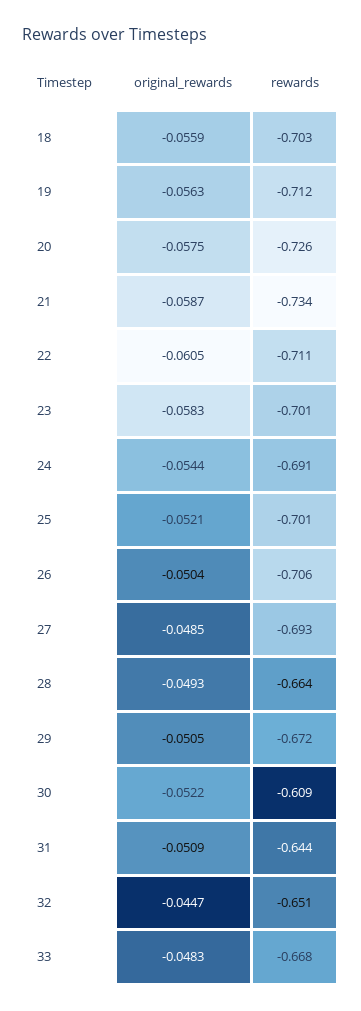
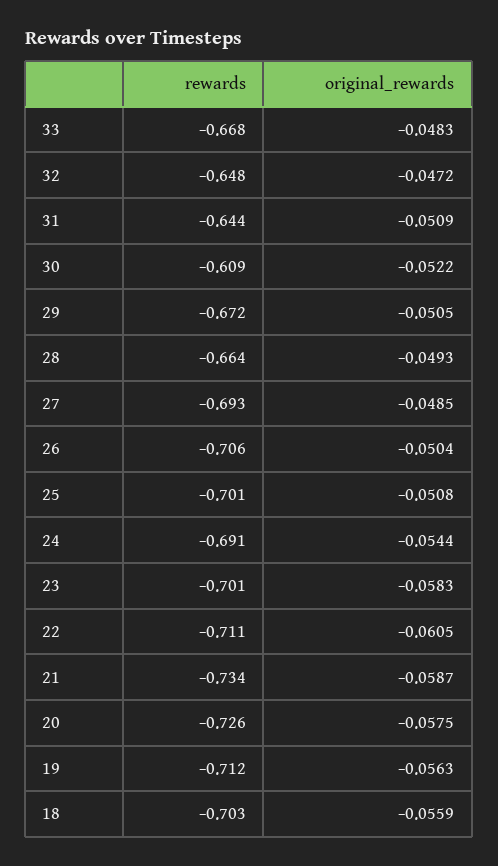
  {
    "original_rewards": {
      "18": -0.0559,
      "19": -0.0563,
      "20": -0.0575,
      "21": -0.0587,
      "22": -0.0605,
      "23": -0.0583,
      "24": -0.0544,
-     "25": -0.0521,
+     "25": -0.0508,
      "26": -0.0504,
      "27": -0.0485,
      "28": -0.0493,
      "29": -0.0505,
      "30": -0.0522,
      "31": -0.0509,
-     "32": -0.0447,
+     "32": -0.0472,
      "33": -0.0483
    },
    "rewards": {
      "18": -0.703,
      "19": -0.712,
      "20": -0.726,
      "21": -0.734,
      "22": -0.711,
      "23": -0.701,
      "24": -0.691,
      "25": -0.701,
      "26": -0.706,
      "27": -0.693,
      "28": -0.664,
      "29": -0.672,
      "30": -0.609,
      "31": -0.644,
-     "32": -0.651,
+     "32": -0.648,
      "33": -0.668
    }
  }

